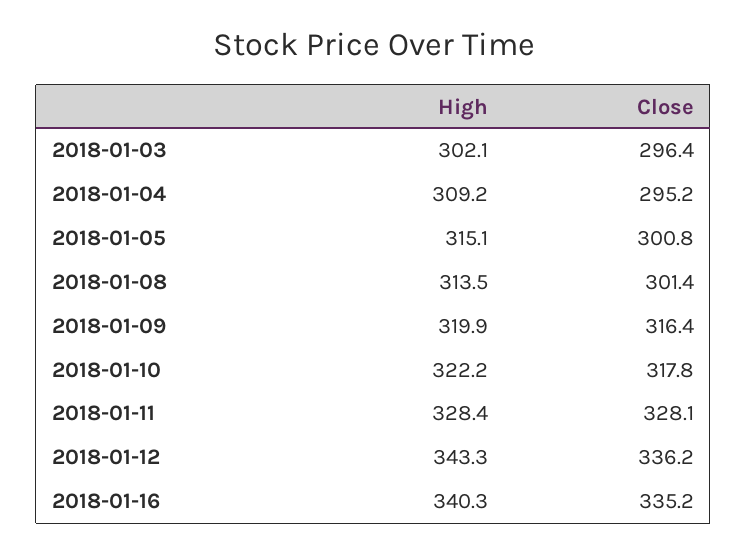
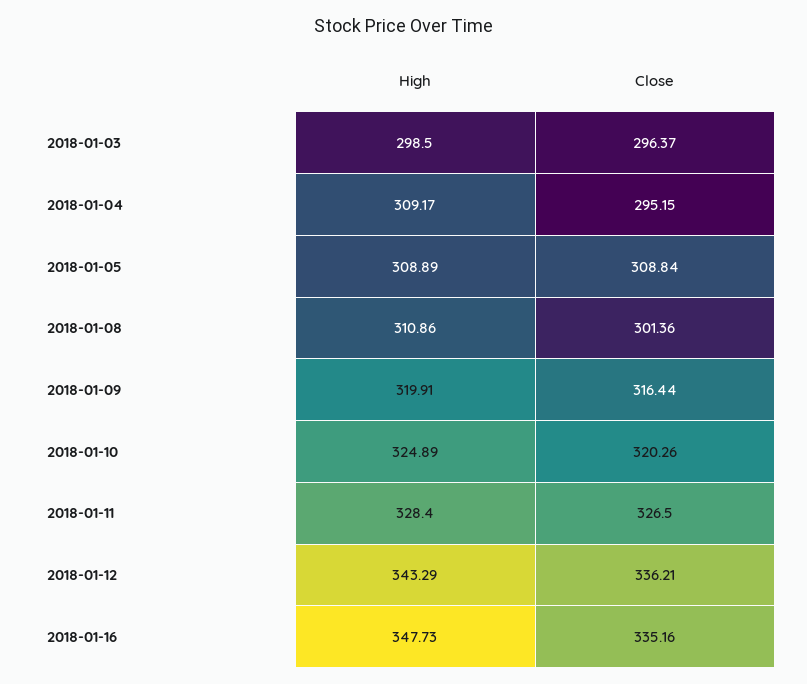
  {
    "High": {
-     "2018-01-03": 302.1,
+     "2018-01-03": 298.5,
      "2018-01-04": 309.17,
-     "2018-01-05": 315.1,
+     "2018-01-05": 308.89,
-     "2018-01-08": 313.5,
+     "2018-01-08": 310.86,
      "2018-01-09": 319.91,
-     "2018-01-10": 322.2,
+     "2018-01-10": 324.89,
      "2018-01-11": 328.4,
      "2018-01-12": 343.29,
-     "2018-01-16": 340.3
+     "2018-01-16": 347.73
    },
    "Close": {
      "2018-01-03": 296.37,
      "2018-01-04": 295.15,
-     "2018-01-05": 300.8,
+     "2018-01-05": 308.84,
      "2018-01-08": 301.36,
      "2018-01-09": 316.44,
-     "2018-01-10": 317.8,
+     "2018-01-10": 320.26,
-     "2018-01-11": 328.1,
+     "2018-01-11": 326.5,
      "2018-01-12": 336.21,
      "2018-01-16": 335.16
    }
  }

